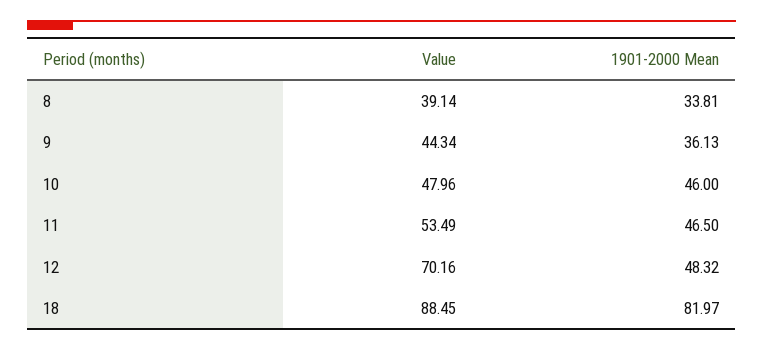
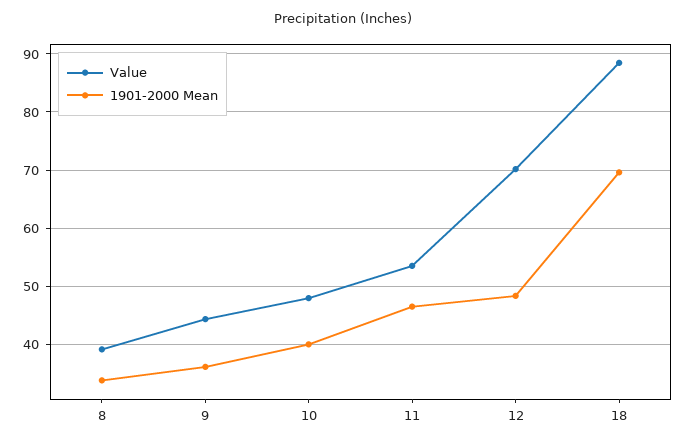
  {
    "Value": {
      "8": 39.14,
      "9": 44.34,
      "10": 47.96,
      "11": 53.49,
      "12": 70.16,
      "18": 88.45
    },
    "1901-2000 Mean": {
      "8": 33.81,
      "9": 36.13,
-     "10": 46,
+     "10": 40,
      "11": 46.5,
      "12": 48.32,
-     "18": 81.97
+     "18": 70
    }
  }

